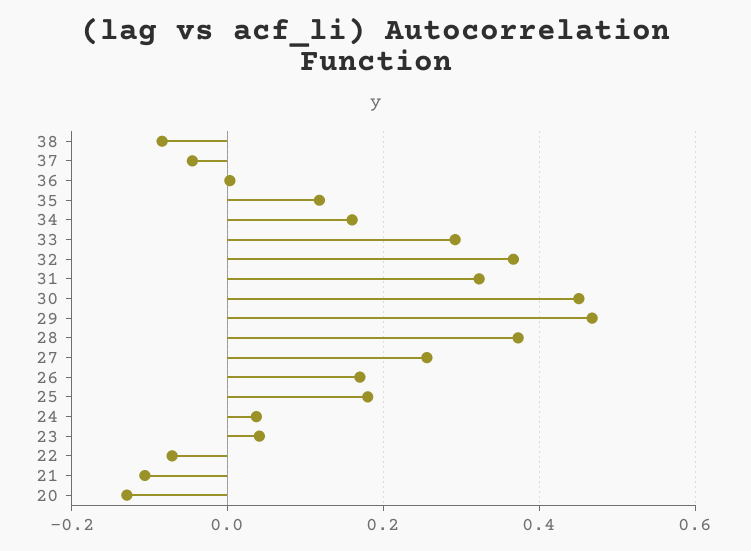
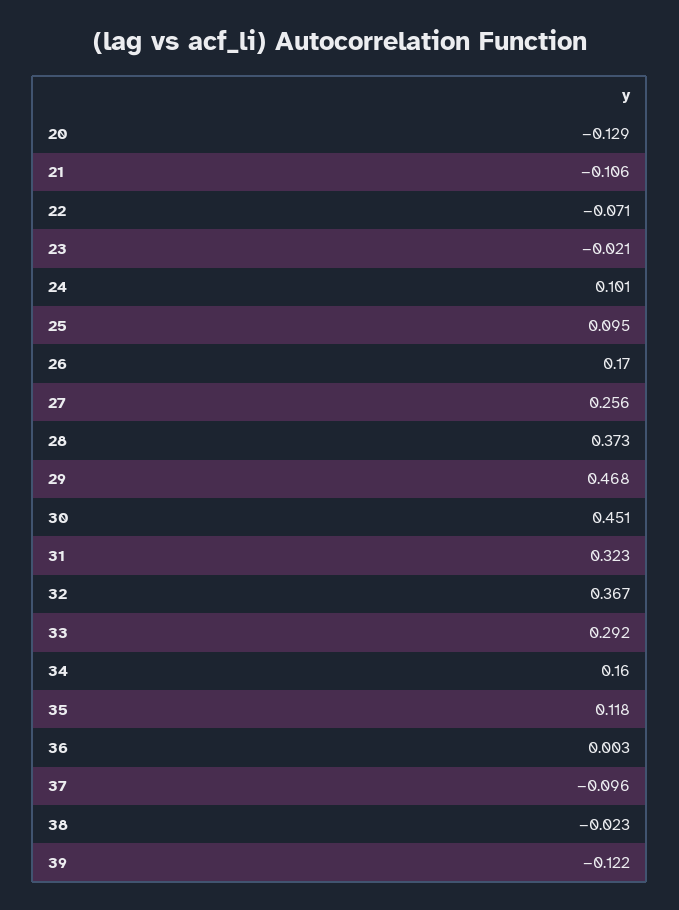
  {
-   "38": -0.08,
+   "38": -0.023,
-   "37": -0.04,
+   "37": -0.096,
    "36": 0.003,
    "35": 0.118,
    "34": 0.16,
    "33": 0.292,
    "32": 0.367,
    "31": 0.323,
    "30": 0.451,
    "29": 0.468,
    "28": 0.373,
    "27": 0.256,
    "26": 0.17,
-   "25": 0.18,
+   "25": 0.095,
-   "24": 0.04,
+   "24": 0.101,
-   "23": 0.04,
+   "23": -0.021,
    "22": -0.071,
    "21": -0.106,
-   "20": -0.129
+   "20": -0.129,
+   "39": -0.122
  }

